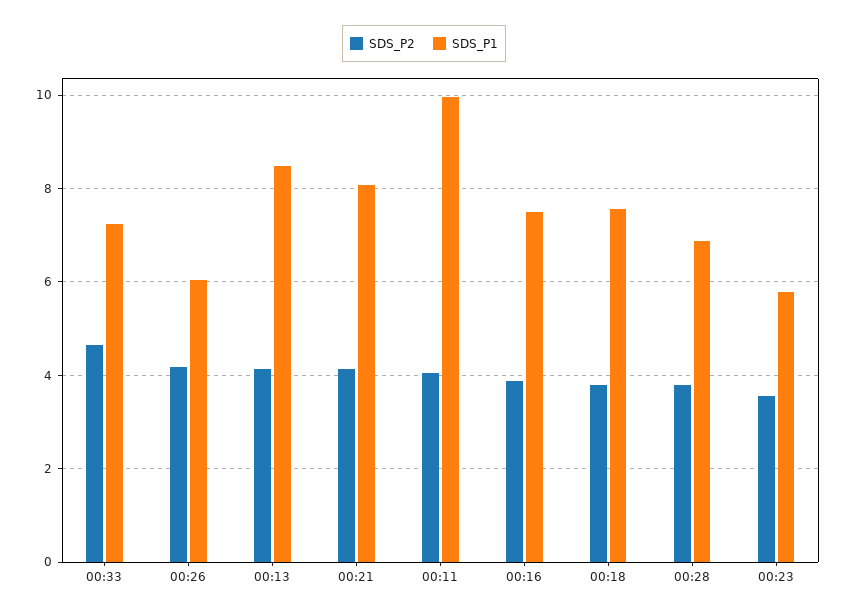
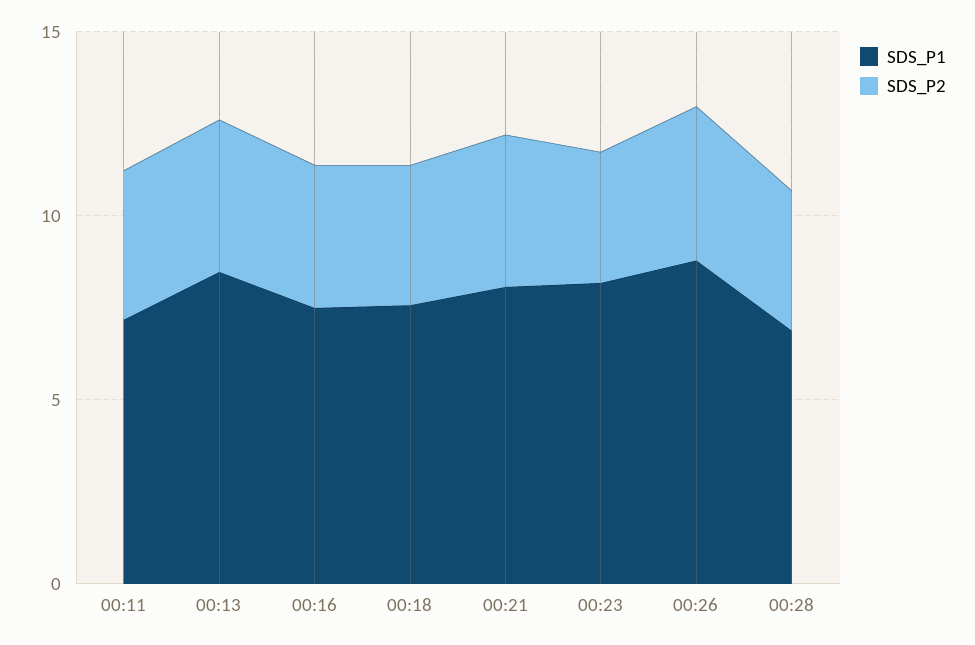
  {
    "SDS_P2": {
-     "00:33": 4.6,
      "00:26": 4.2,
      "00:13": 4.2,
      "00:21": 4.2,
      "00:11": 4,
      "00:16": 3.8,
      "00:18": 3.8,
      "00:28": 3.8,
      "00:23": 3.6
    },
    "SDS_P1": {
-     "00:33": 7.2,
-     "00:26": 6,
+     "00:26": 9,
      "00:13": 8.4,
      "00:21": 8,
-     "00:11": 10,
+     "00:11": 7,
      "00:16": 7.6,
      "00:18": 7.6,
      "00:28": 6.8,
-     "00:23": 5.8
+     "00:23": 8
    }
  }

